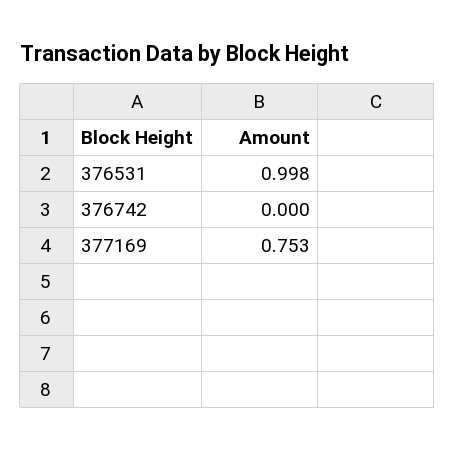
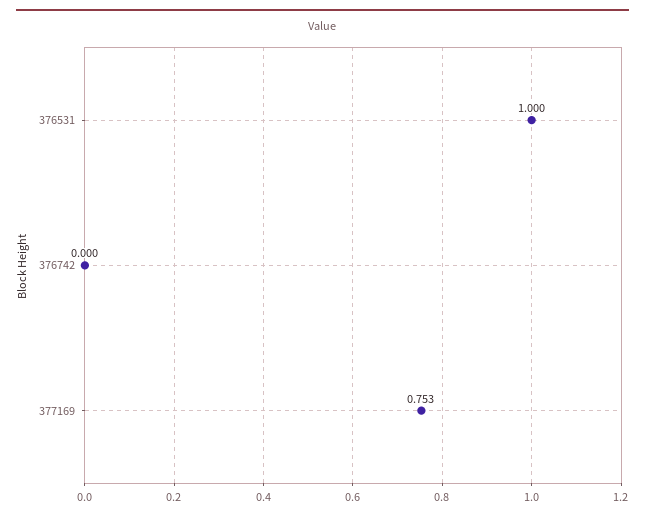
  {
-   "376531": 0.998,
+   "376531": 1,
    "376742": 0,
    "377169": 0.753
  }

